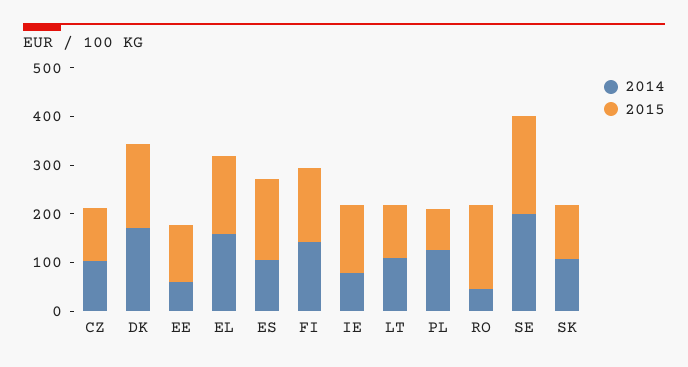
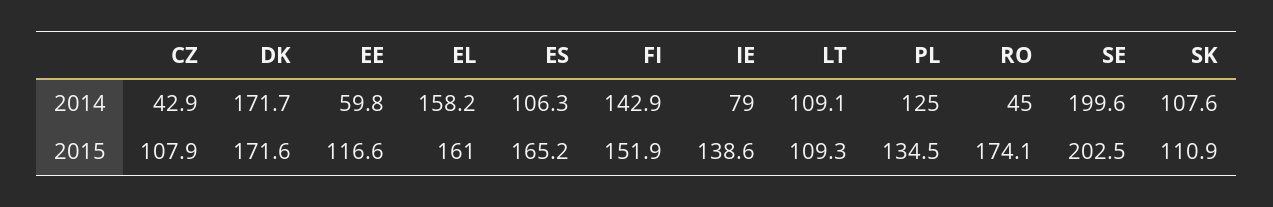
  {
    "2014": {
-     "CZ": 100,
+     "CZ": 42.9,
      "DK": 171.7,
      "EE": 59.8,
      "EL": 158.2,
      "ES": 106.3,
      "FI": 142.9,
      "IE": 79,
      "LT": 109.1,
      "PL": 125,
      "RO": 45,
      "SE": 199.6,
      "SK": 107.6
    },
    "2015": {
      "CZ": 107.9,
      "DK": 171.6,
      "EE": 116.6,
      "EL": 161,
      "ES": 165.2,
      "FI": 151.9,
      "IE": 138.6,
      "LT": 109.3,
-     "PL": 80,
+     "PL": 134.5,
      "RO": 174.1,
      "SE": 202.5,
      "SK": 110.9
    }
  }

